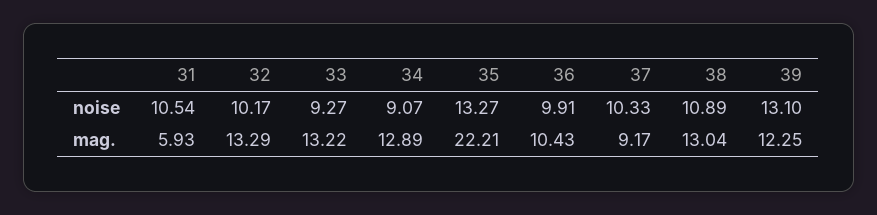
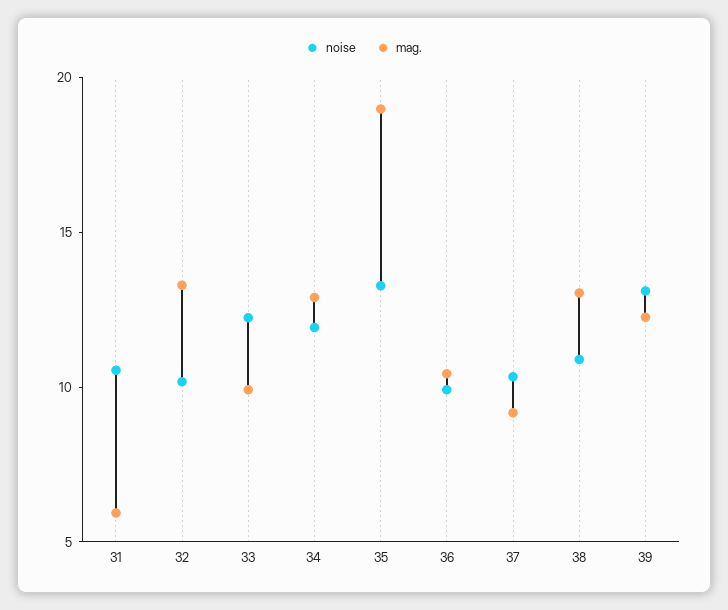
  {
    "noise": {
      "31": 10.54,
      "32": 10.17,
-     "33": 9.27,
+     "33": 12,
-     "34": 9.07,
+     "34": 12,
      "35": 13.27,
      "36": 9.91,
      "37": 10.33,
      "38": 10.89,
      "39": 13.1
    },
    "mag.": {
      "31": 5.93,
      "32": 13.29,
-     "33": 13.22,
+     "33": 10,
      "34": 12.89,
-     "35": 22.21,
+     "35": 19,
      "36": 10.43,
      "37": 9.17,
      "38": 13.04,
      "39": 12.25
    }
  }

